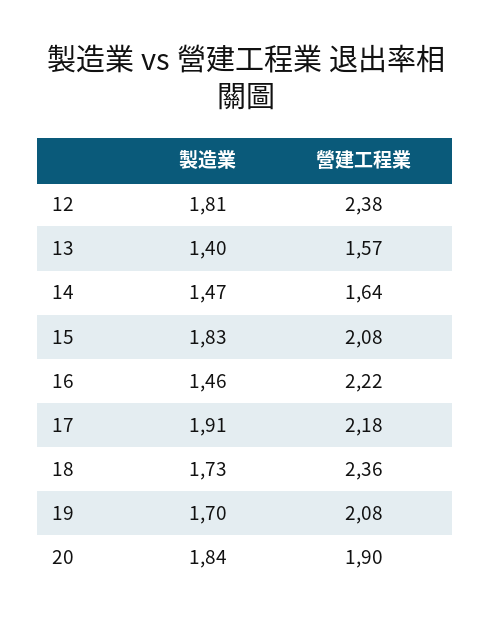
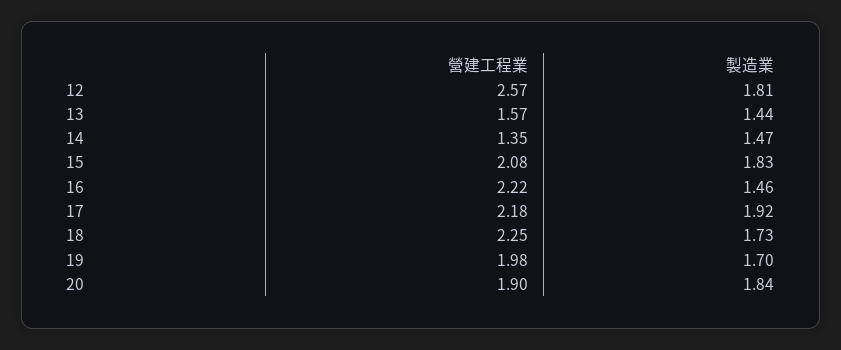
  {
    "製造業": {
      "12": 1.81,
-     "13": 1.4,
+     "13": 1.44,
      "14": 1.47,
      "15": 1.83,
      "16": 1.46,
-     "17": 1.91,
+     "17": 1.92,
      "18": 1.73,
      "19": 1.7,
      "20": 1.84
    },
    "營建工程業": {
-     "12": 2.38,
+     "12": 2.57,
      "13": 1.57,
-     "14": 1.64,
+     "14": 1.35,
      "15": 2.08,
      "16": 2.22,
      "17": 2.18,
-     "18": 2.36,
+     "18": 2.25,
-     "19": 2.08,
+     "19": 1.98,
      "20": 1.9
    }
  }

